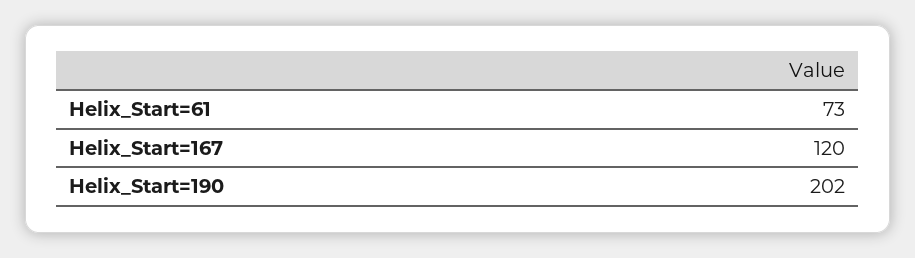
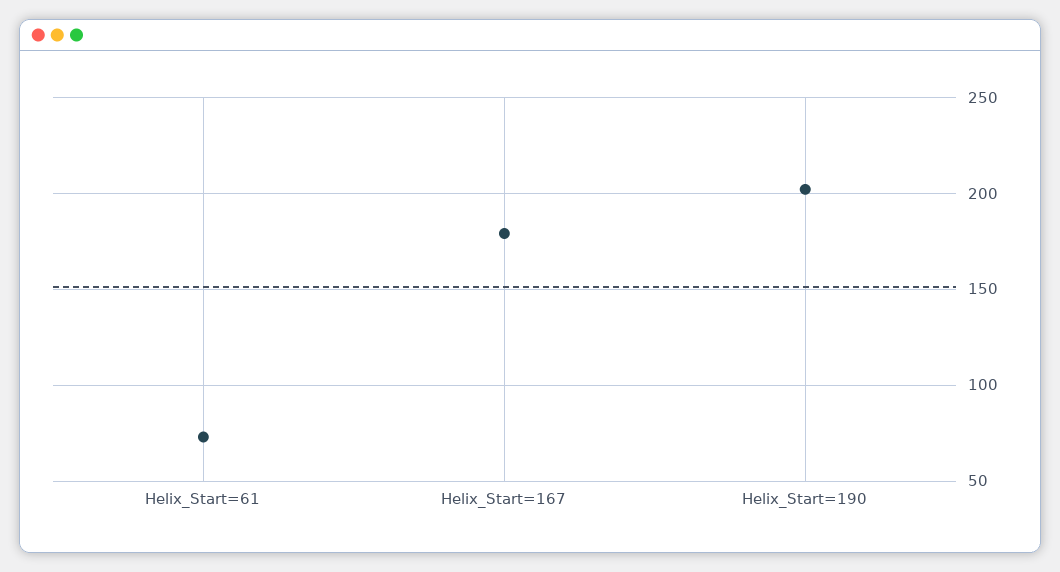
  {
    "Helix_Start=61": 73,
-   "Helix_Start=167": 120,
+   "Helix_Start=167": 180,
    "Helix_Start=190": 202
  }

